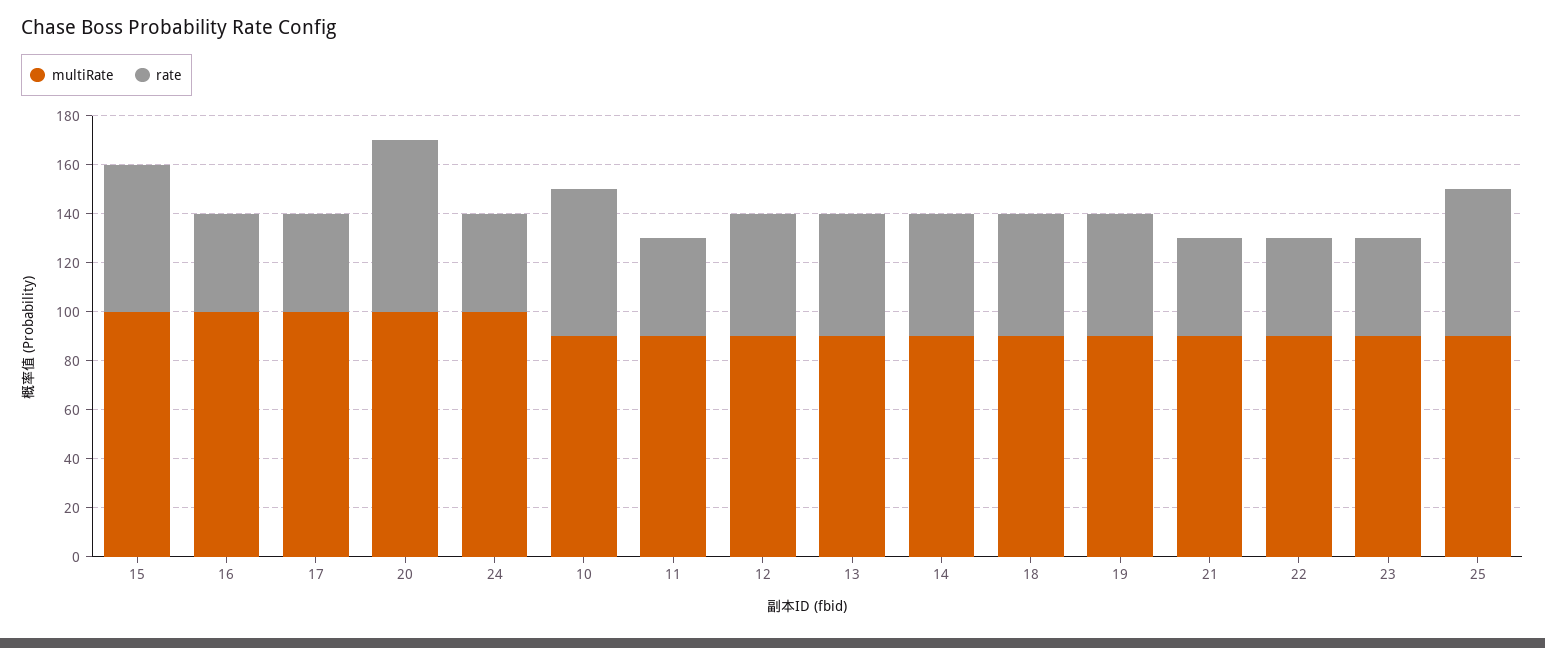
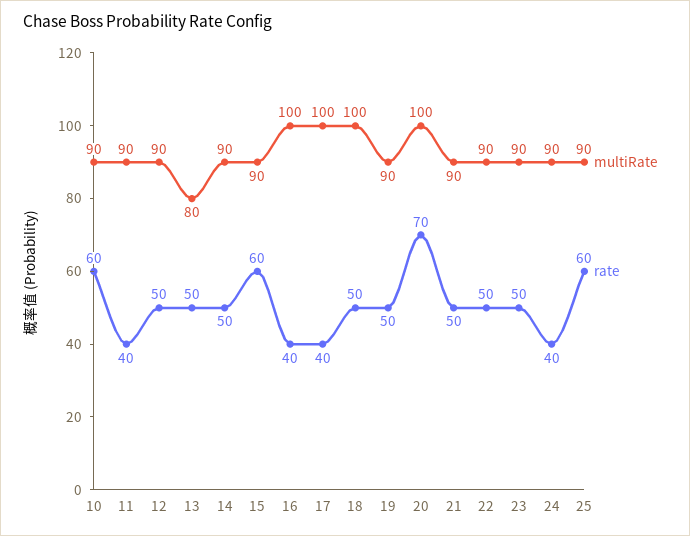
  {
    "multiRate": {
-     "15": 100,
+     "15": 90,
      "16": 100,
      "17": 100,
      "20": 100,
-     "24": 100,
+     "24": 90,
      "10": 90,
      "11": 90,
      "12": 90,
-     "13": 90,
+     "13": 80,
      "14": 90,
-     "18": 90,
+     "18": 100,
      "19": 90,
      "21": 90,
      "22": 90,
      "23": 90,
      "25": 90
    },
    "rate": {
      "15": 60,
      "16": 40,
      "17": 40,
      "20": 70,
      "24": 40,
      "10": 60,
      "11": 40,
      "12": 50,
      "13": 50,
      "14": 50,
      "18": 50,
      "19": 50,
-     "21": 40,
+     "21": 50,
-     "22": 40,
+     "22": 50,
-     "23": 40,
+     "23": 50,
      "25": 60
    }
  }

